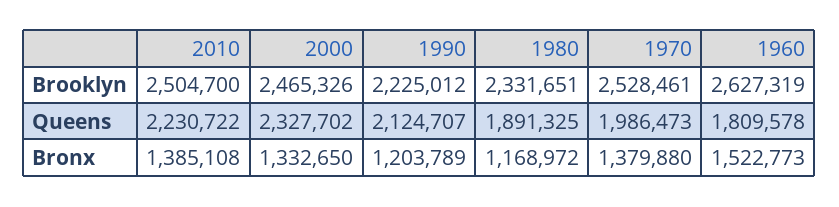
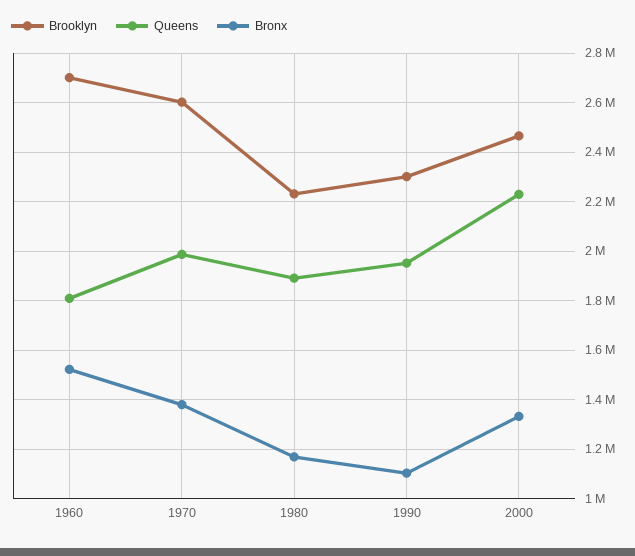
  {
    "Brooklyn": {
-     "2010": 2504700,
      "2000": 2465326,
-     "1990": 2225012,
+     "1990": 2300000,
-     "1980": 2331651,
+     "1980": 2225000,
-     "1970": 2528461,
+     "1970": 2600000,
-     "1960": 2627319
+     "1960": 2700000
    },
    "Queens": {
-     "2010": 2230722,
-     "2000": 2327702,
+     "2000": 2225000,
-     "1990": 2124707,
+     "1990": 1950000,
      "1980": 1891325,
      "1970": 1986473,
      "1960": 1809578
    },
    "Bronx": {
-     "2010": 1385108,
      "2000": 1332650,
-     "1990": 1203789,
+     "1990": 1100000,
      "1980": 1168972,
      "1970": 1379880,
      "1960": 1522773
    }
  }

